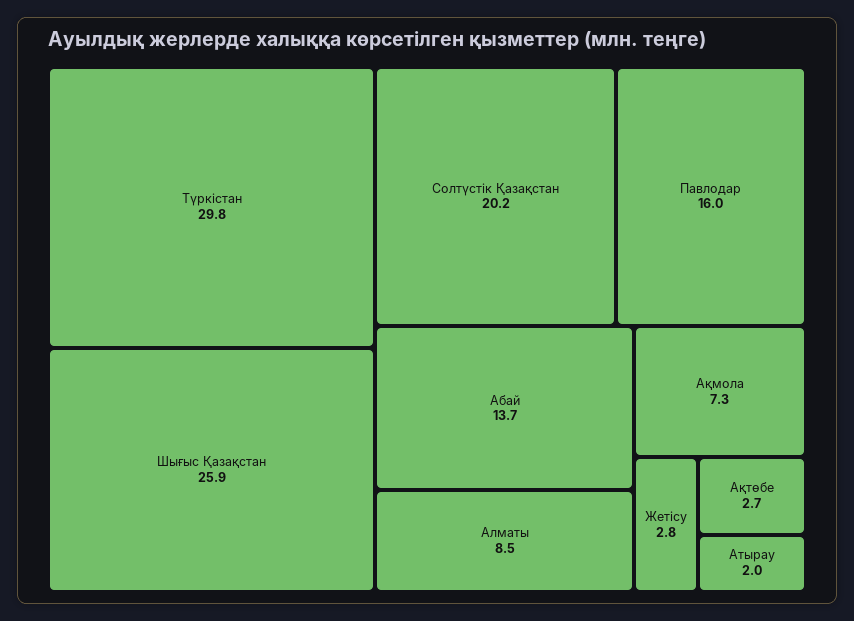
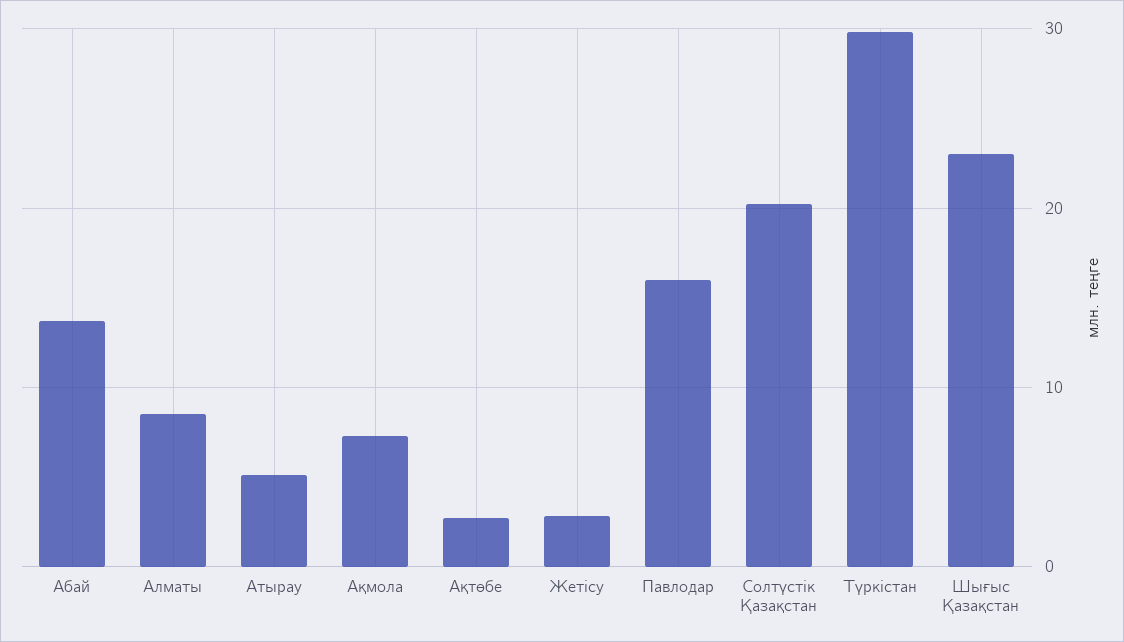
  {
    "Түркістан": 29.8,
-   "Шығыс Қазақстан": 25.9,
+   "Шығыс Қазақстан": 23,
    "Солтүстік Қазақстан": 20.2,
    "Павлодар": 16,
    "Абай": 13.7,
    "Алматы": 8.5,
    "Ақмола": 7.3,
    "Жетісу": 2.8,
    "Ақтөбе": 2.7,
-   "Атырау": 2
+   "Атырау": 5
  }

